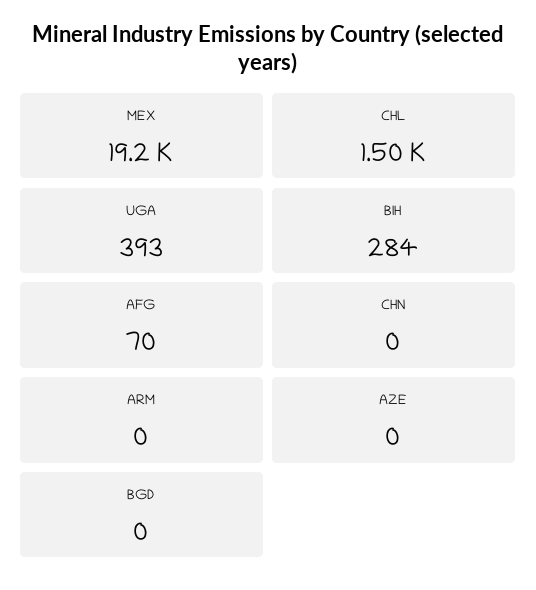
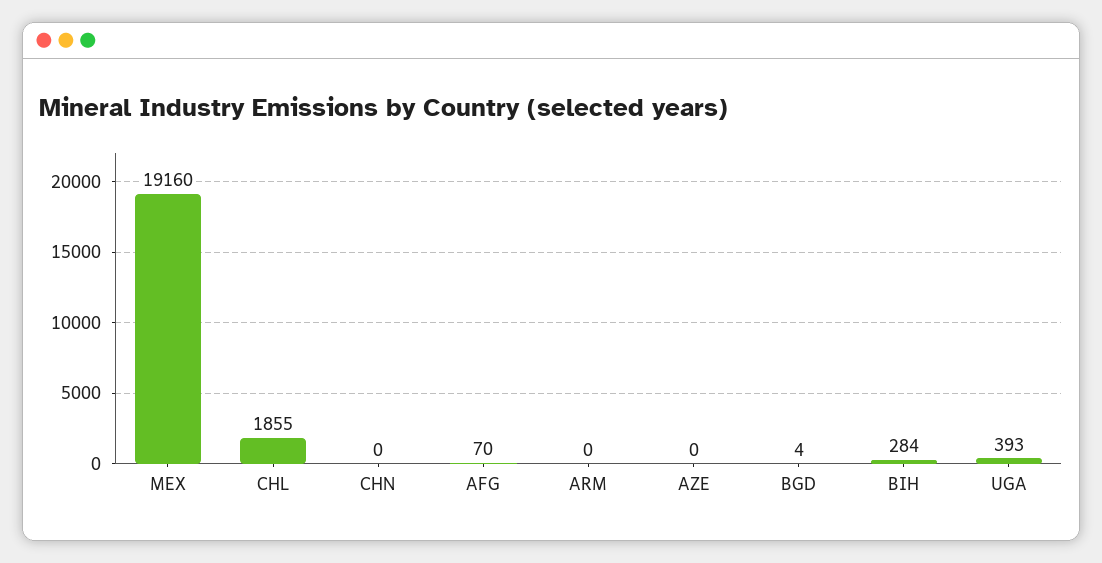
  {
    "MEX": 19160,
-   "CHL": 1500,
+   "CHL": 1855,
    "UGA": 393,
    "BIH": 284,
    "AFG": 70,
    "CHN": 0,
    "ARM": 0,
    "AZE": 0,
-   "BGD": 0
+   "BGD": 4
  }

